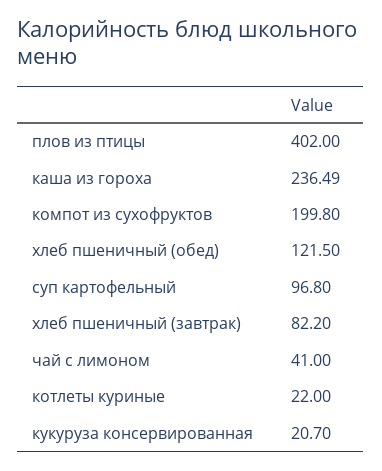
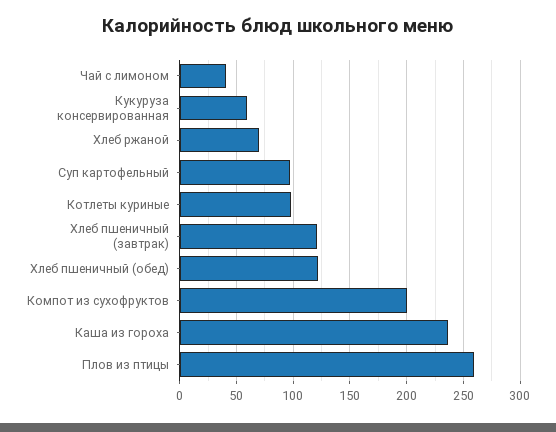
  {
-   "плов из птицы": 402,
+   "плов из птицы": 260,
    "каша из гороха": 236.49,
    "компот из сухофруктов": 199.8,
    "хлеб пшеничный (обед)": 121.5,
    "суп картофельный": 96.8,
-   "хлеб пшеничный (завтрак)": 82.2,
+   "хлеб пшеничный (завтрак)": 120,
    "чай с лимоном": 41,
-   "котлеты куриные": 22,
+   "котлеты куриные": 100,
-   "кукуруза консервированная": 20.7
+   "кукуруза консервированная": 60,
+   "Хлеб ржаной": 70
  }

